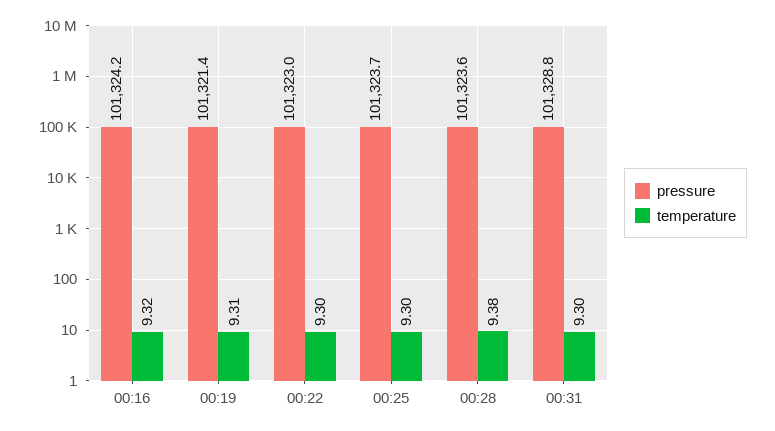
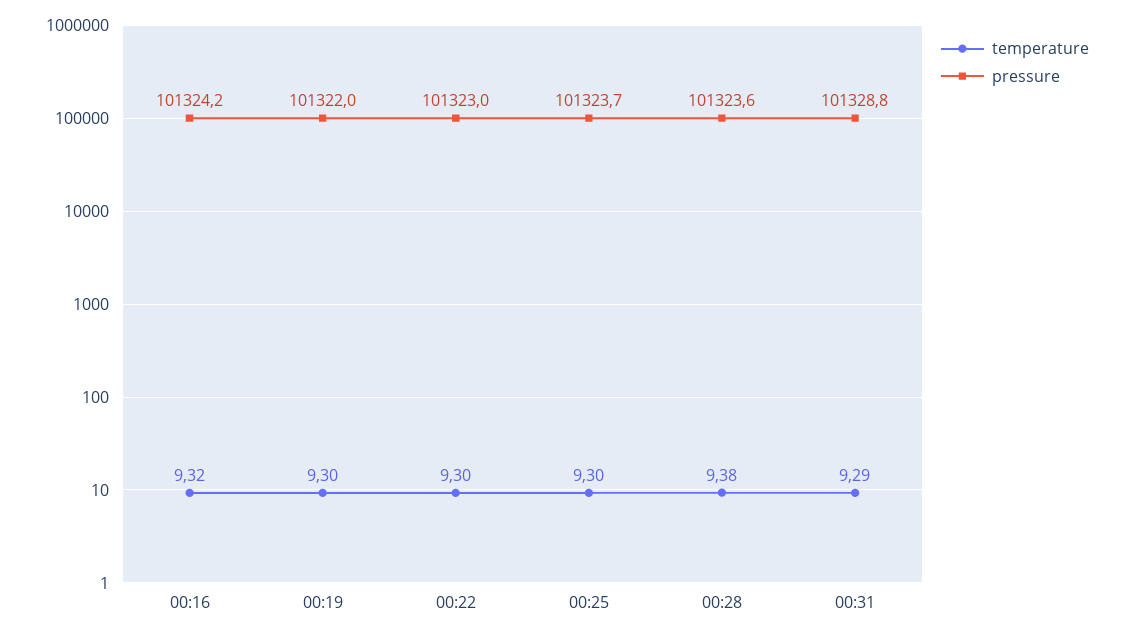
  {
    "pressure": {
      "00:16": 101324.2,
-     "00:19": 101321.4,
+     "00:19": 101322,
      "00:22": 101323,
      "00:25": 101323.7,
      "00:28": 101323.6,
      "00:31": 101328.8
    },
    "temperature": {
      "00:16": 9.32,
-     "00:19": 9.31,
+     "00:19": 9.3,
      "00:22": 9.3,
      "00:25": 9.3,
      "00:28": 9.38,
-     "00:31": 9.3
+     "00:31": 9.29
    }
  }

